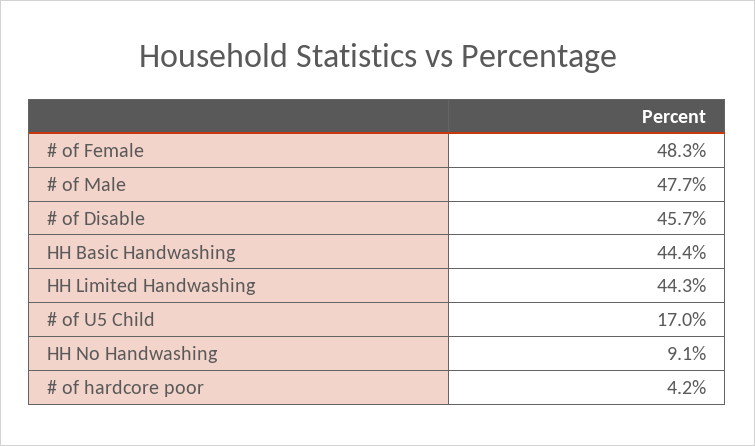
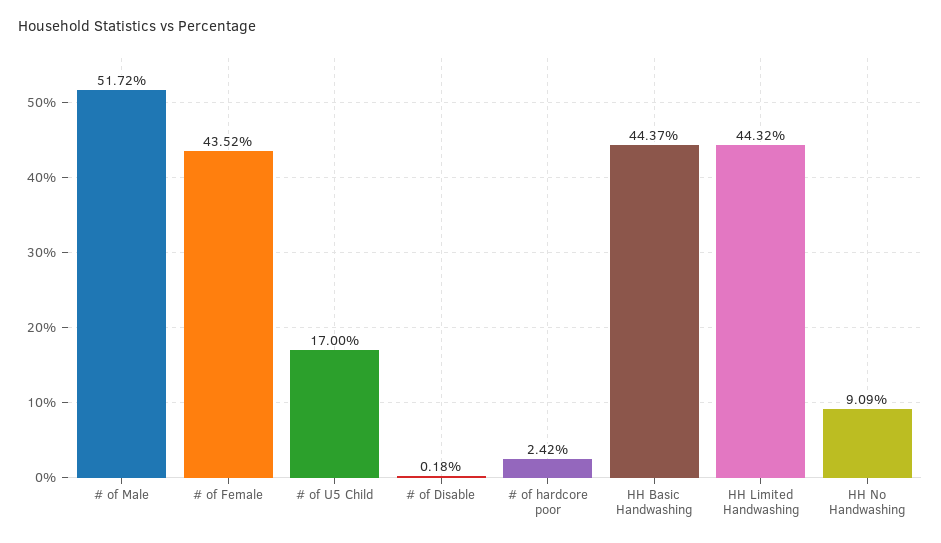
  {
-   "# of Female": 48.3,
+   "# of Female": 43.52,
-   "# of Male": 47.7,
+   "# of Male": 51.72,
-   "# of Disable": 45.7,
+   "# of Disable": 0.18,
    "HH Basic Handwashing": 44.37,
    "HH Limited Handwashing": 44.32,
    "# of U5 Child": 17,
    "HH No Handwashing": 9.09,
-   "# of hardcore poor": 4.2
+   "# of hardcore poor": 2.42
  }

